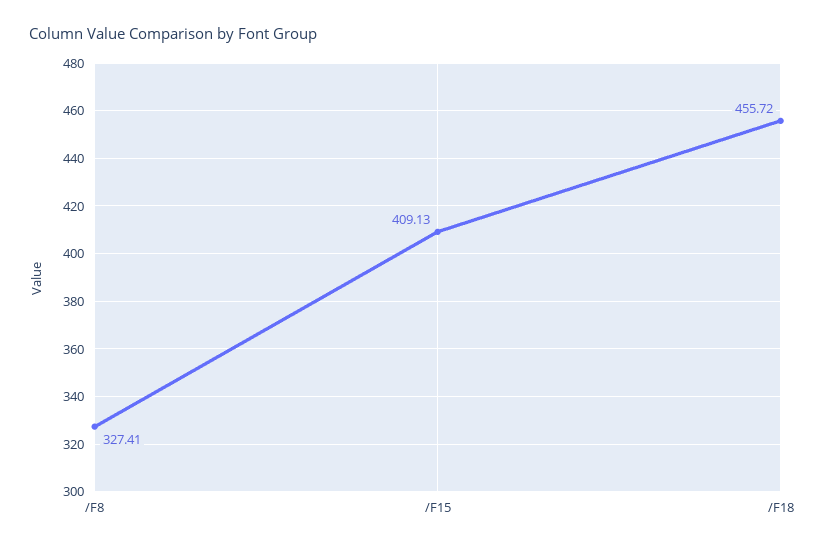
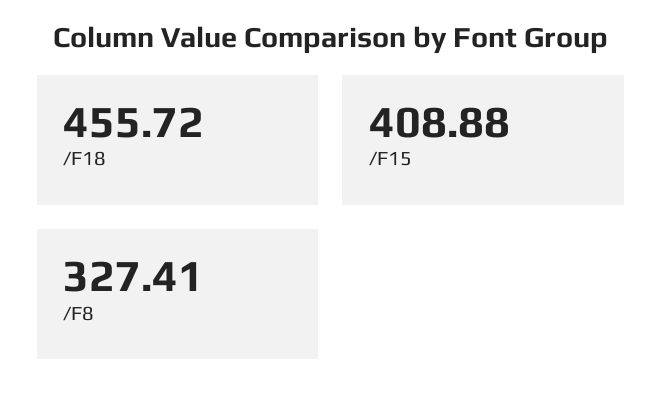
  {
    "/F8": 327.41,
-   "/F15": 409.13,
+   "/F15": 408.88,
    "/F18": 455.72
  }

